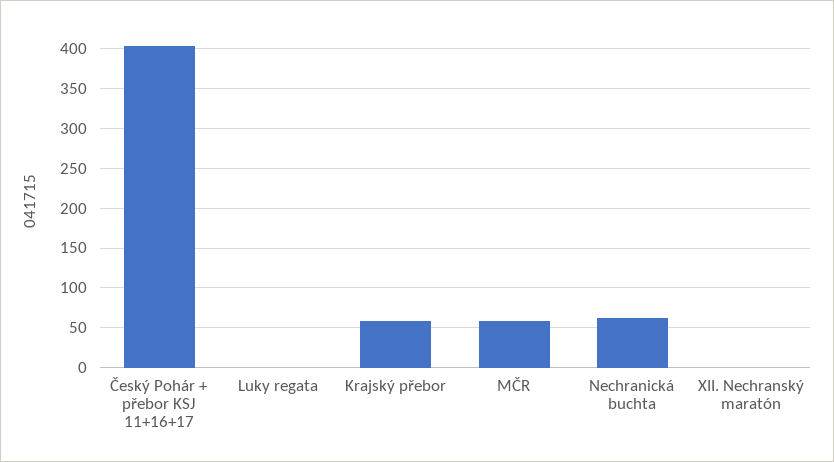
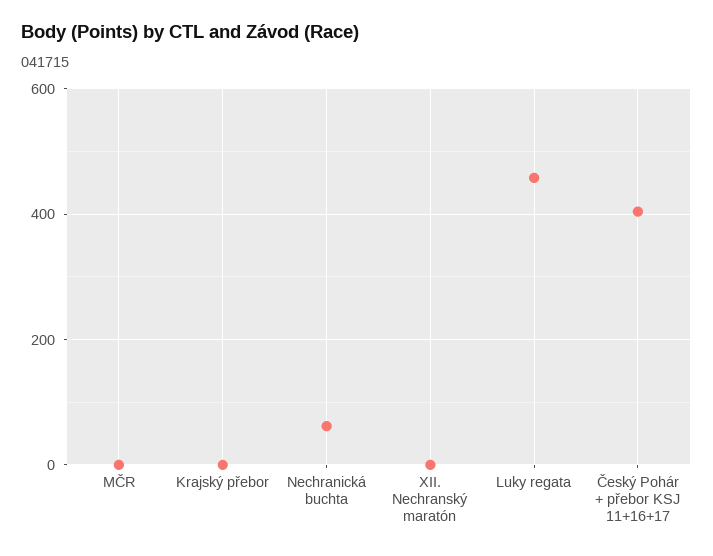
  {
    "Český Pohár + přebor KSJ 11+16+17": 400,
-   "Luky regata": 0,
+   "Luky regata": 460,
-   "Krajský přebor": 60,
+   "Krajský přebor": 0,
-   "MČR": 60,
+   "MČR": 0,
    "Nechranická buchta": 60,
    "XII. Nechranský maratón": 0
  }

